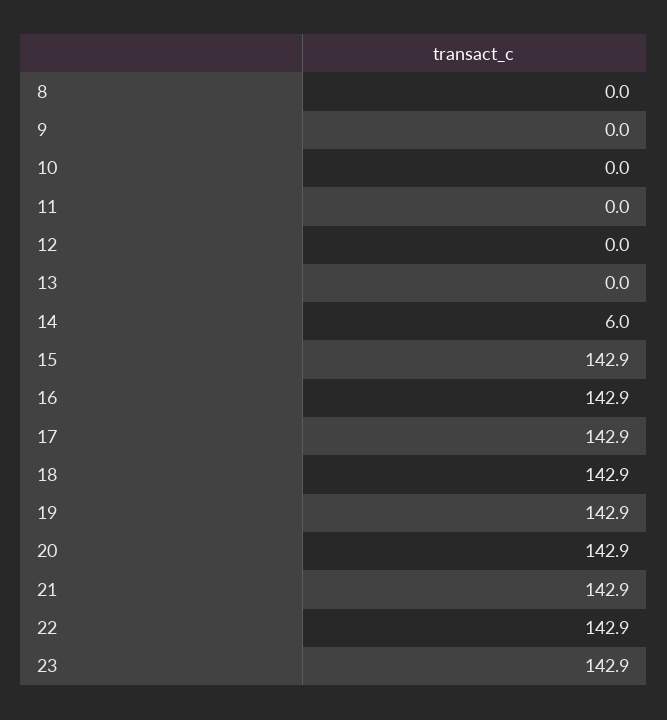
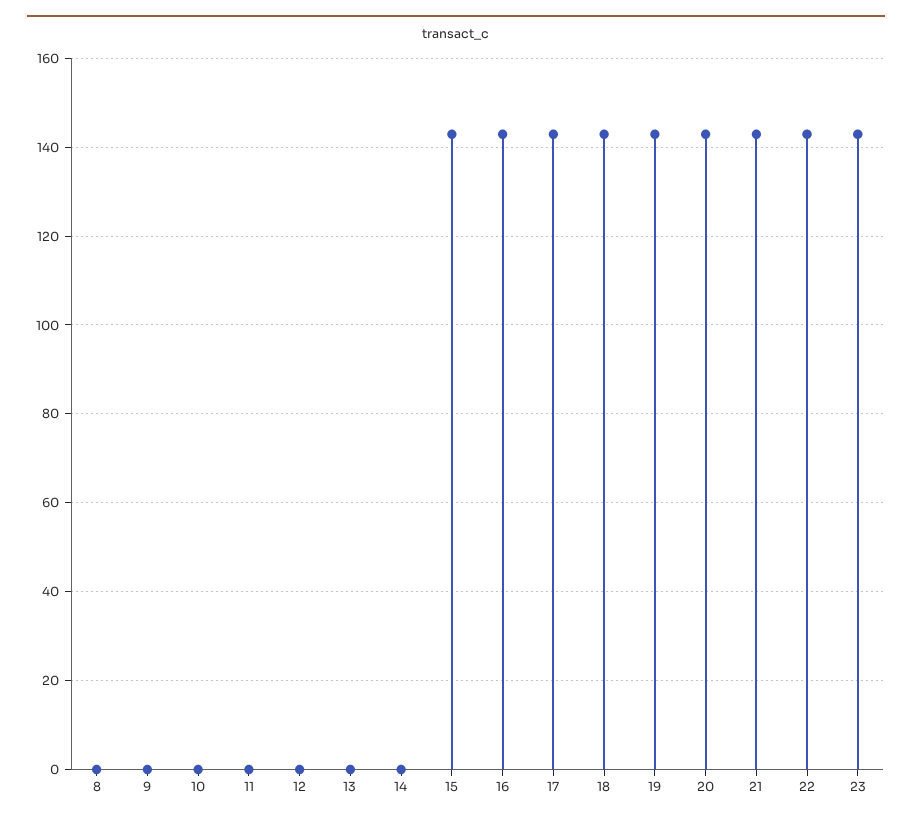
  {
    "8": 0,
    "9": 0,
    "10": 0,
    "11": 0,
    "12": 0,
    "13": 0,
-   "14": 6,
+   "14": 0,
    "15": 142.9,
    "16": 142.9,
    "17": 142.9,
    "18": 142.9,
    "19": 142.9,
    "20": 142.9,
    "21": 142.9,
    "22": 142.9,
    "23": 142.9
  }

